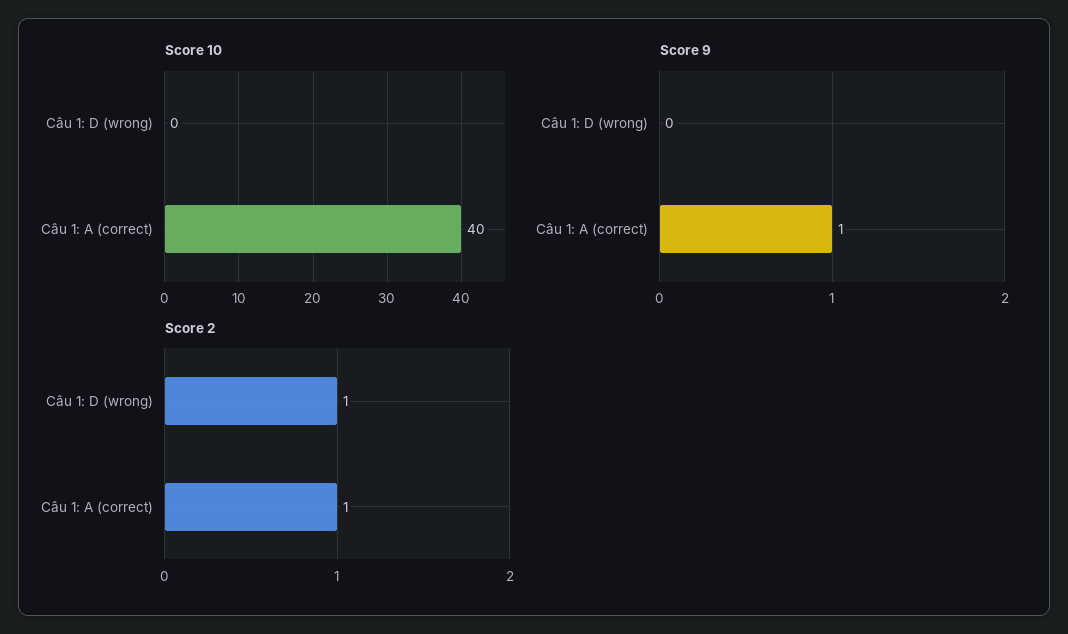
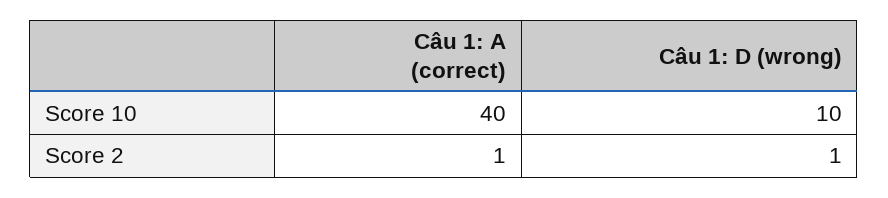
  {
    "Score 10": {
-     "Câu 1: D (wrong)": 0,
+     "Câu 1: D (wrong)": 10,
      "Câu 1: A (correct)": 40
    },
-   "Score 9": {
-     "Câu 1: D (wrong)": 0,
-     "Câu 1: A (correct)": 1
-   },
    "Score 2": {
      "Câu 1: D (wrong)": 1,
      "Câu 1: A (correct)": 1
    }
  }

